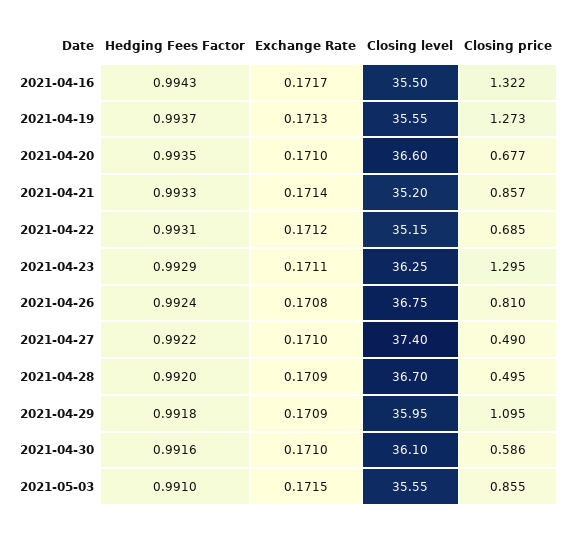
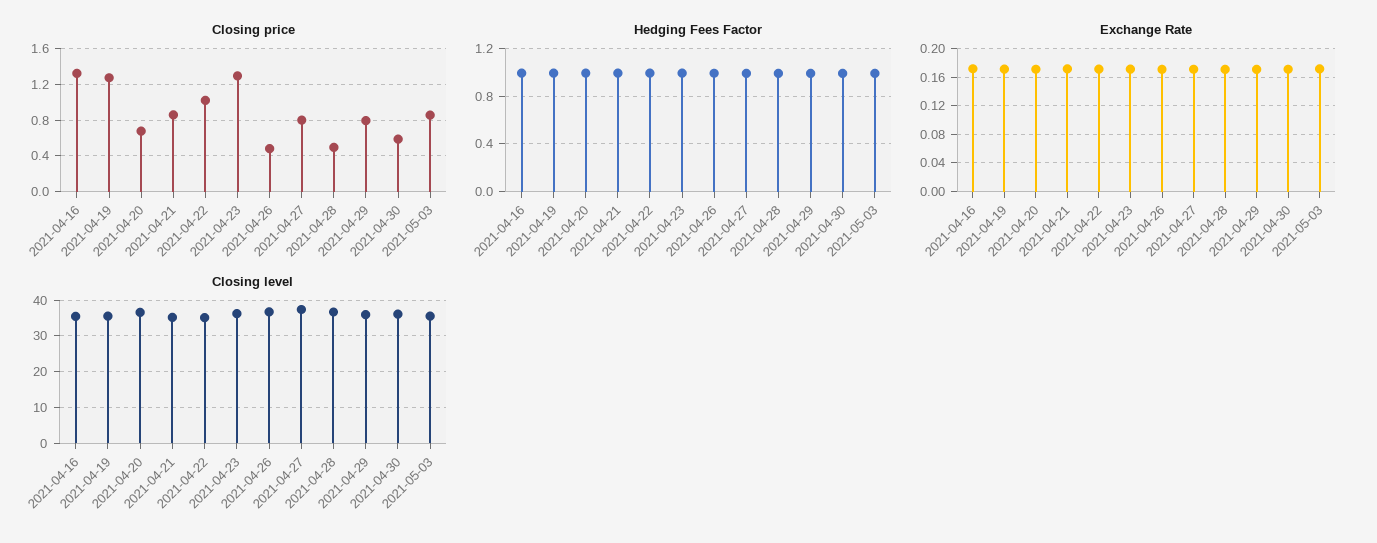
  {
    "Hedging Fees Factor": {
      "2021-04-16": 0.9943,
      "2021-04-19": 0.9937,
      "2021-04-20": 0.9935,
      "2021-04-21": 0.9933,
      "2021-04-22": 0.9931,
      "2021-04-23": 0.9929,
      "2021-04-26": 0.9924,
      "2021-04-27": 0.9922,
      "2021-04-28": 0.992,
      "2021-04-29": 0.9918,
      "2021-04-30": 0.9916,
      "2021-05-03": 0.991
    },
    "Exchange Rate": {
      "2021-04-16": 0.1717,
      "2021-04-19": 0.1713,
      "2021-04-20": 0.171,
      "2021-04-21": 0.1714,
      "2021-04-22": 0.1712,
      "2021-04-23": 0.1711,
      "2021-04-26": 0.1708,
      "2021-04-27": 0.171,
      "2021-04-28": 0.1709,
      "2021-04-29": 0.1709,
      "2021-04-30": 0.171,
      "2021-05-03": 0.1715
    },
    "Closing level": {
      "2021-04-16": 35.5,
      "2021-04-19": 35.55,
      "2021-04-20": 36.6,
      "2021-04-21": 35.2,
      "2021-04-22": 35.15,
      "2021-04-23": 36.25,
      "2021-04-26": 36.75,
      "2021-04-27": 37.4,
      "2021-04-28": 36.7,
      "2021-04-29": 35.95,
      "2021-04-30": 36.1,
      "2021-05-03": 35.55
    },
    "Closing price": {
      "2021-04-16": 1.322,
      "2021-04-19": 1.273,
      "2021-04-20": 0.677,
      "2021-04-21": 0.857,
-     "2021-04-22": 0.685,
+     "2021-04-22": 1,
      "2021-04-23": 1.295,
-     "2021-04-26": 0.81,
+     "2021-04-26": 0.5,
-     "2021-04-27": 0.49,
+     "2021-04-27": 0.8,
      "2021-04-28": 0.495,
-     "2021-04-29": 1.095,
+     "2021-04-29": 0.8,
      "2021-04-30": 0.586,
      "2021-05-03": 0.855
    }
  }

